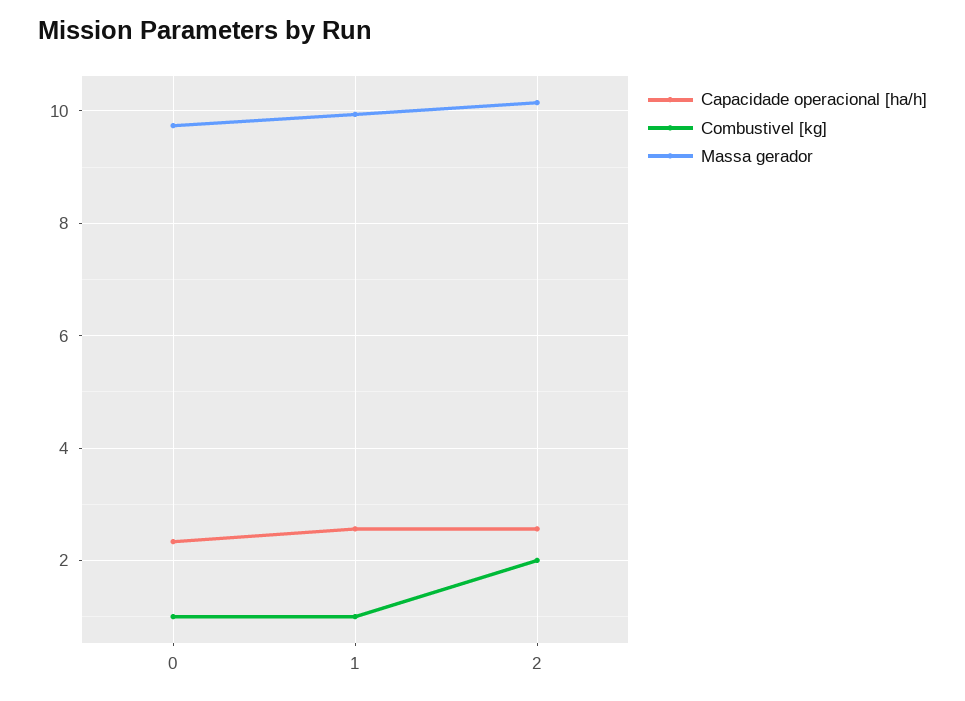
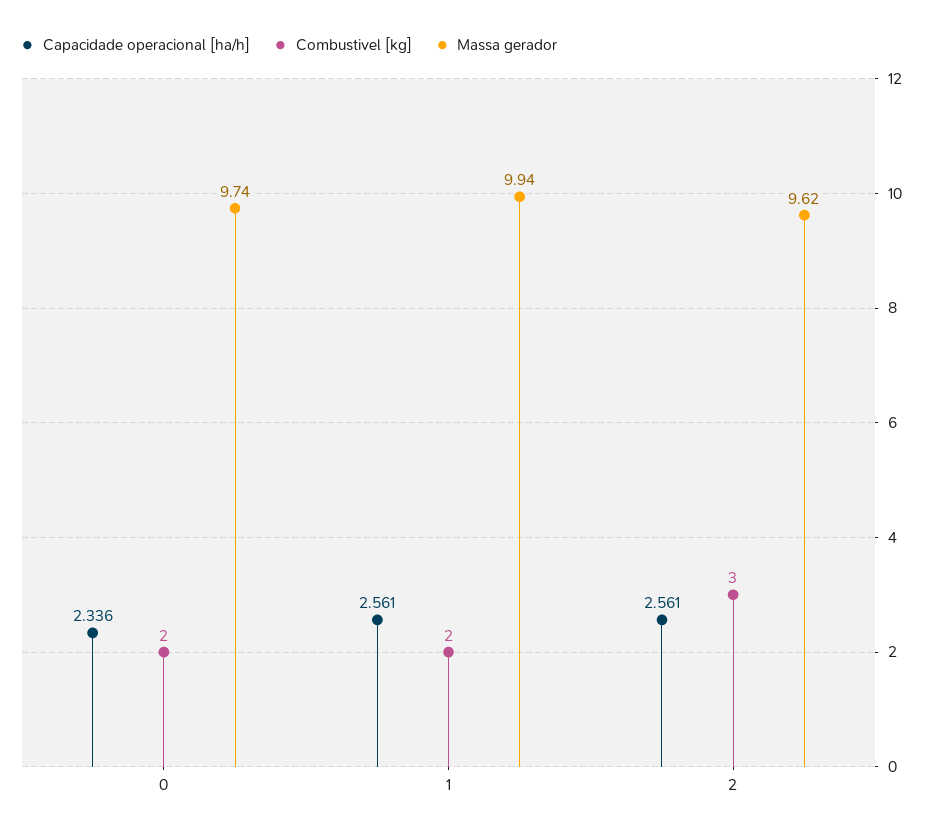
  {
    "Capacidade operacional [ha/h]": {
      "0": 2.336,
      "1": 2.561,
      "2": 2.561
    },
    "Combustivel [kg]": {
-     "0": 1,
+     "0": 2,
-     "1": 1,
+     "1": 2,
-     "2": 2
+     "2": 3
    },
    "Massa gerador": {
      "0": 9.74,
      "1": 9.94,
-     "2": 10.2
+     "2": 9.62
    }
  }

